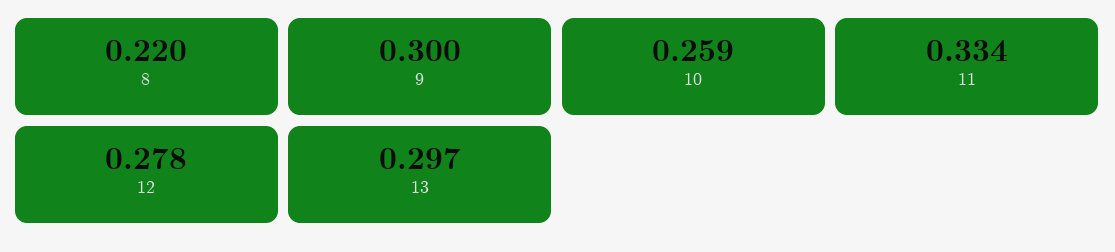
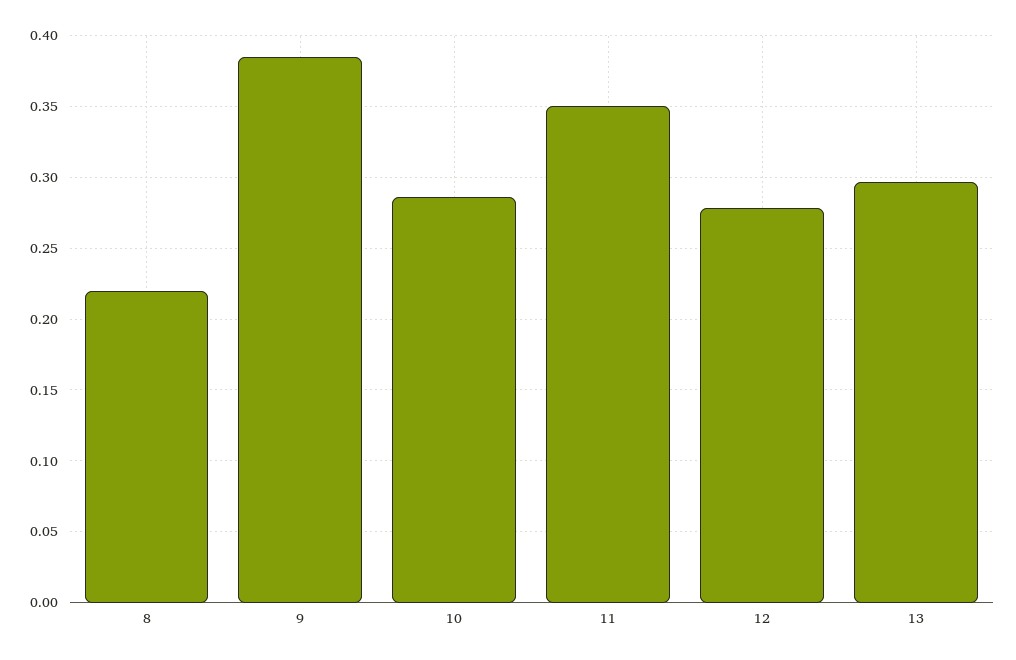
  {
    "8": 0.22,
-   "9": 0.3,
+   "9": 0.385,
-   "10": 0.259,
+   "10": 0.285,
-   "11": 0.334,
+   "11": 0.35,
    "12": 0.278,
    "13": 0.297
  }

